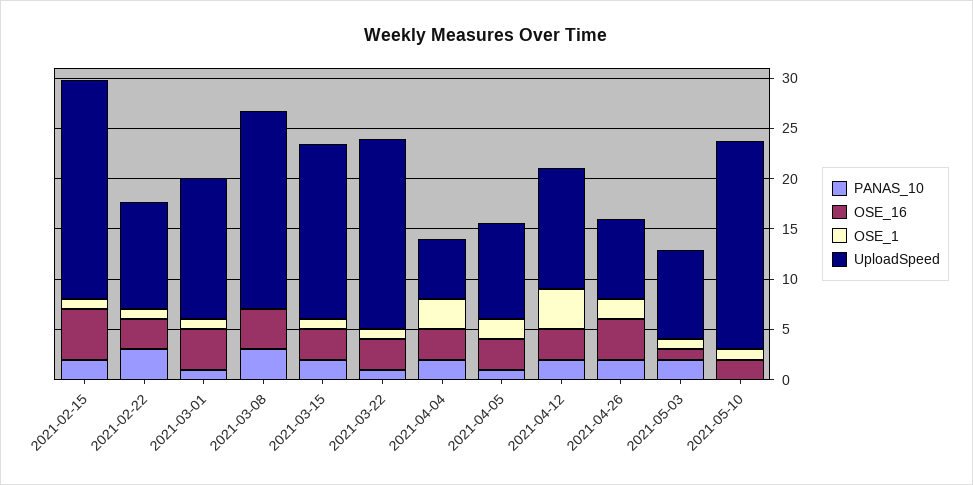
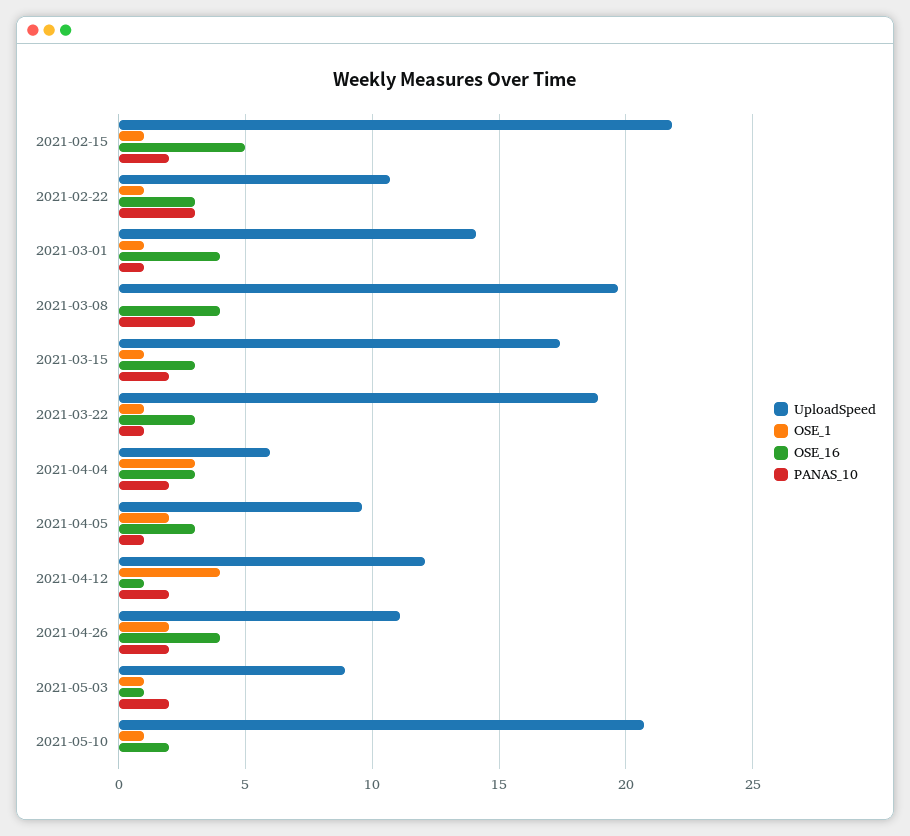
  {
    "PANAS_10": {
      "2021-02-15": 2,
      "2021-02-22": 3,
      "2021-03-01": 1,
      "2021-03-08": 3,
      "2021-03-15": 2,
      "2021-03-22": 1,
      "2021-04-04": 2,
      "2021-04-05": 1,
      "2021-04-12": 2,
      "2021-04-26": 2,
      "2021-05-03": 2,
      "2021-05-10": 0
    },
    "OSE_16": {
      "2021-02-15": 5,
      "2021-02-22": 3,
      "2021-03-01": 4,
      "2021-03-08": 4,
      "2021-03-15": 3,
      "2021-03-22": 3,
      "2021-04-04": 3,
      "2021-04-05": 3,
-     "2021-04-12": 3,
+     "2021-04-12": 1,
      "2021-04-26": 4,
      "2021-05-03": 1,
      "2021-05-10": 2
    },
    "OSE_1": {
      "2021-02-15": 1,
      "2021-02-22": 1,
      "2021-03-01": 1,
      "2021-03-08": 0,
      "2021-03-15": 1,
      "2021-03-22": 1,
      "2021-04-04": 3,
      "2021-04-05": 2,
      "2021-04-12": 4,
      "2021-04-26": 2,
      "2021-05-03": 1,
      "2021-05-10": 1
    },
    "UploadSpeed": {
      "2021-02-15": 22,
      "2021-02-22": 10.5,
      "2021-03-01": 14,
      "2021-03-08": 19.5,
      "2021-03-15": 17.5,
      "2021-03-22": 19,
      "2021-04-04": 6,
      "2021-04-05": 9.5,
      "2021-04-12": 12,
-     "2021-04-26": 8,
+     "2021-04-26": 11,
      "2021-05-03": 9,
      "2021-05-10": 20.5
    }
  }

